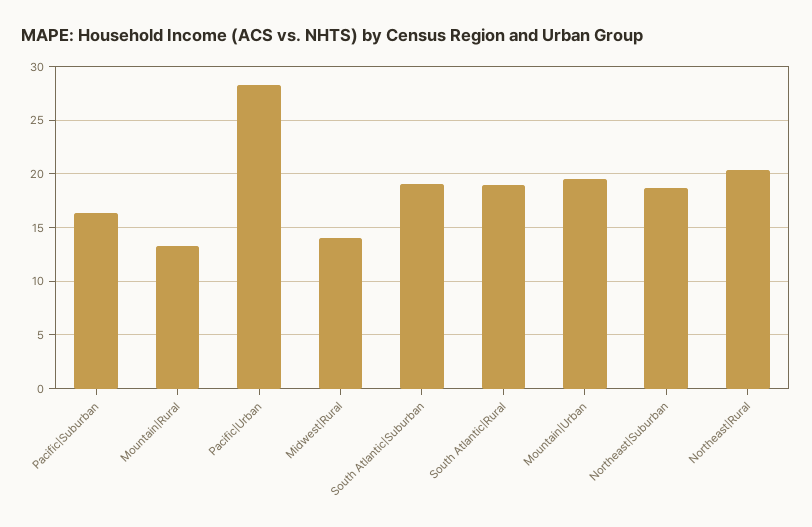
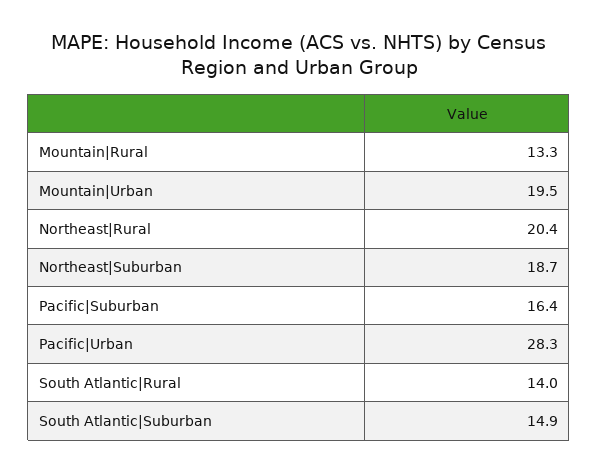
  {
    "Pacific|Suburban": 16.4,
    "Mountain|Rural": 13.3,
    "Pacific|Urban": 28.3,
-   "Midwest|Rural": 14,
-   "South Atlantic|Suburban": 19,
+   "South Atlantic|Suburban": 14.9,
-   "South Atlantic|Rural": 19,
+   "South Atlantic|Rural": 14,
    "Mountain|Urban": 19.5,
    "Northeast|Suburban": 18.7,
    "Northeast|Rural": 20.4
  }

